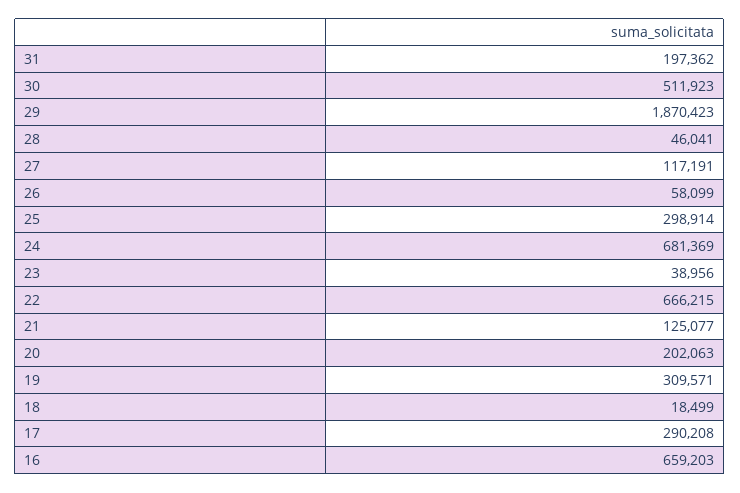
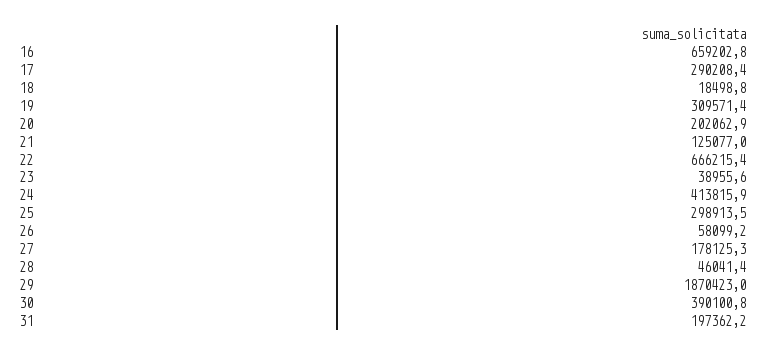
  {
    "31": 197362.2,
-   "30": 511923,
+   "30": 390100.8,
    "29": 1870423,
    "28": 46041.4,
-   "27": 117191,
+   "27": 178125.3,
    "26": 58099.2,
    "25": 298913.5,
-   "24": 681369,
+   "24": 413815.9,
    "23": 38955.6,
    "22": 666215.4,
    "21": 125077,
    "20": 202062.9,
    "19": 309571.4,
    "18": 18498.8,
    "17": 290208.4,
    "16": 659202.8
  }

